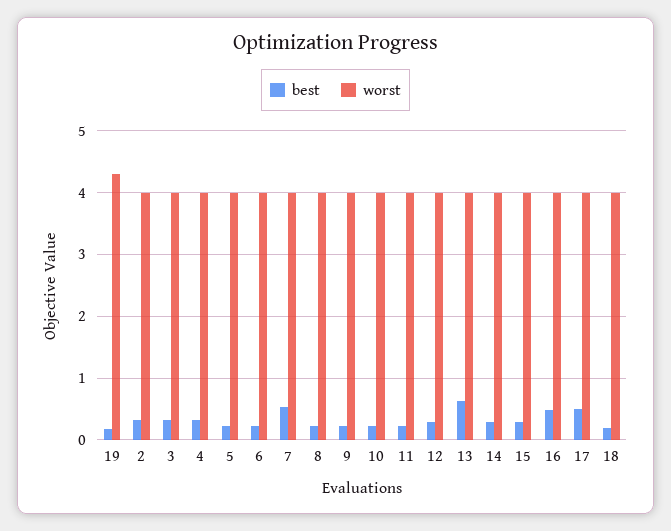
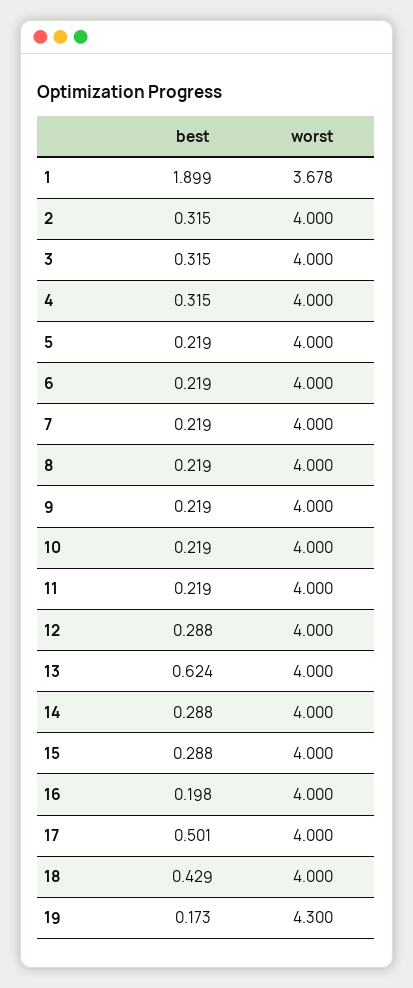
  {
    "best": {
      "19": 0.173,
      "2": 0.315,
      "3": 0.315,
      "4": 0.315,
      "5": 0.219,
      "6": 0.219,
-     "7": 0.5,
+     "7": 0.219,
      "8": 0.219,
      "9": 0.219,
      "10": 0.219,
      "11": 0.219,
      "12": 0.288,
      "13": 0.624,
      "14": 0.288,
      "15": 0.288,
-     "16": 0.5,
+     "16": 0.198,
      "17": 0.501,
-     "18": 0.2
+     "18": 0.429,
+     "1": 1.899
    },
    "worst": {
      "19": 4.3,
      "2": 4,
      "3": 4,
      "4": 4,
      "5": 4,
      "6": 4,
      "7": 4,
      "8": 4,
      "9": 4,
      "10": 4,
      "11": 4,
      "12": 4,
      "13": 4,
      "14": 4,
      "15": 4,
      "16": 4,
      "17": 4,
-     "18": 4
+     "18": 4,
+     "1": 3.678
    }
  }

